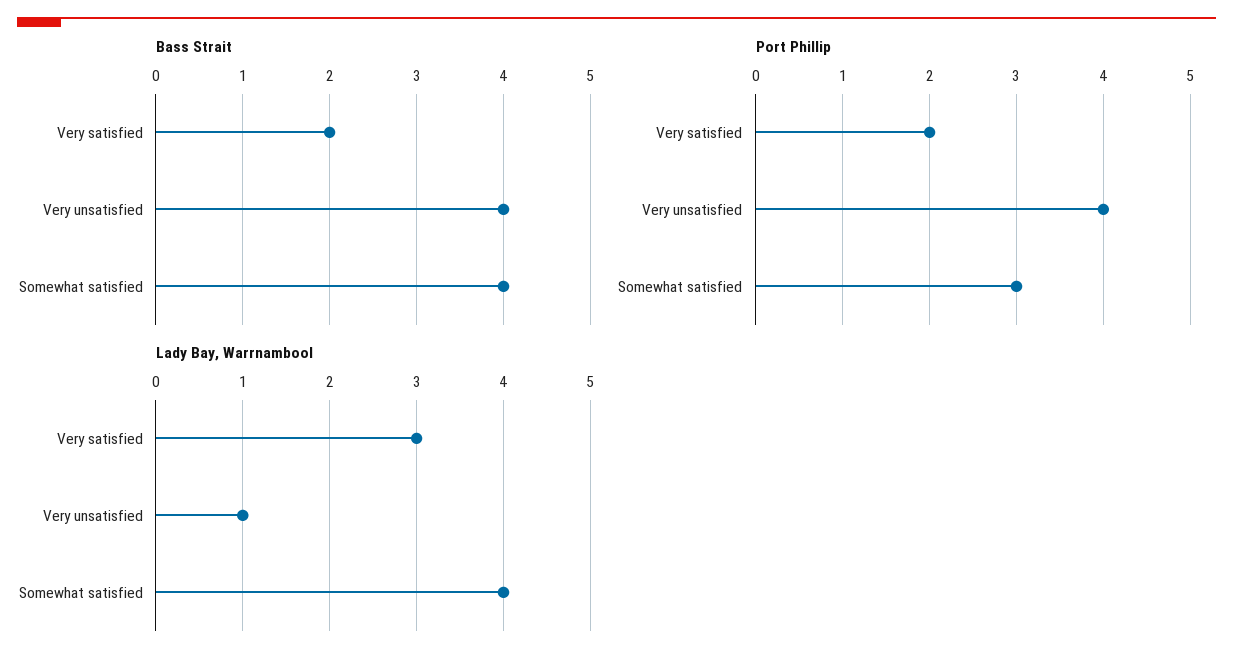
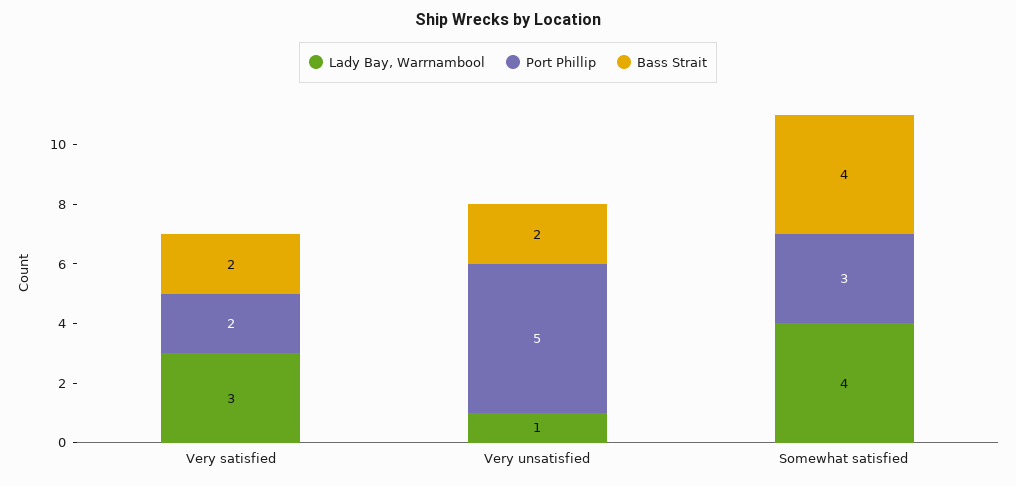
  {
    "Bass Strait": {
      "Very satisfied": 2,
-     "Very unsatisfied": 4,
+     "Very unsatisfied": 2,
      "Somewhat satisfied": 4
    },
    "Port Phillip": {
      "Very satisfied": 2,
-     "Very unsatisfied": 4,
+     "Very unsatisfied": 5,
      "Somewhat satisfied": 3
    },
    "Lady Bay, Warrnambool": {
      "Very satisfied": 3,
      "Very unsatisfied": 1,
      "Somewhat satisfied": 4
    }
  }

